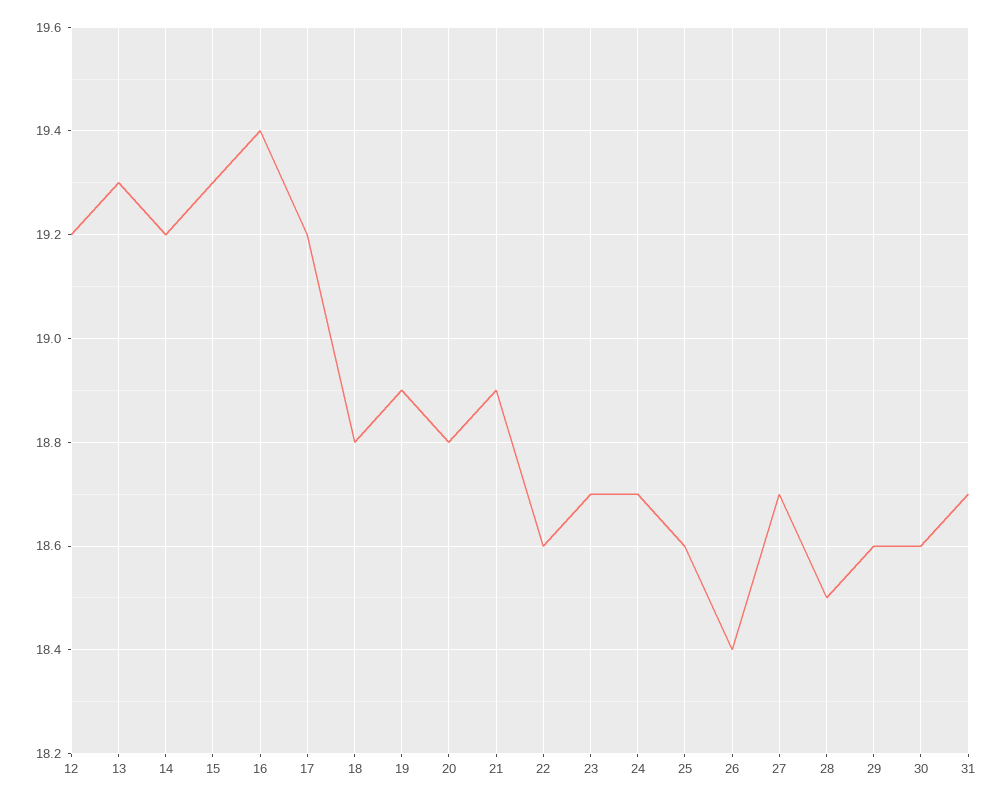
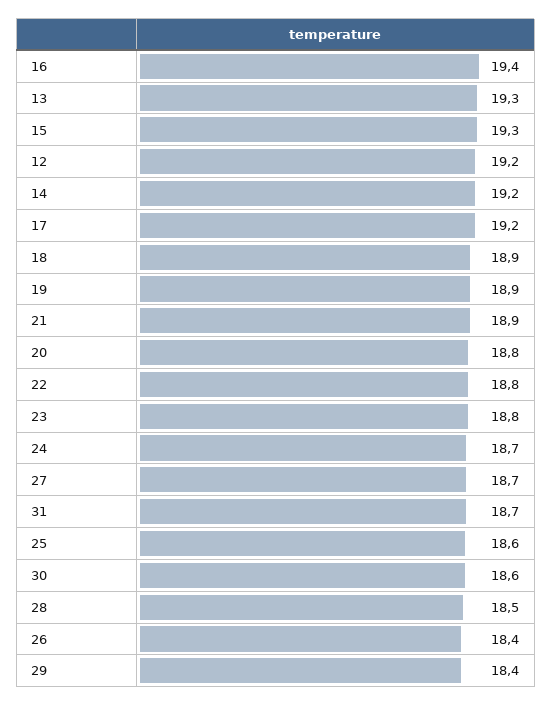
  {
    "12": 19.2,
    "13": 19.3,
    "14": 19.2,
    "15": 19.3,
    "16": 19.4,
    "17": 19.2,
-   "18": 18.8,
+   "18": 18.9,
    "19": 18.9,
    "20": 18.8,
    "21": 18.9,
-   "22": 18.6,
+   "22": 18.8,
-   "23": 18.7,
+   "23": 18.8,
    "24": 18.7,
    "25": 18.6,
    "26": 18.4,
    "27": 18.7,
    "28": 18.5,
-   "29": 18.6,
+   "29": 18.4,
    "30": 18.6,
    "31": 18.7
  }

